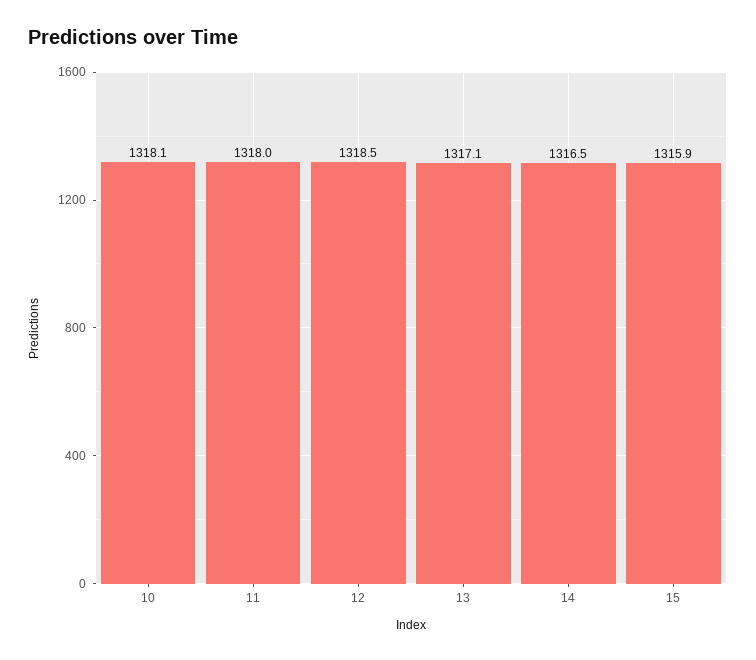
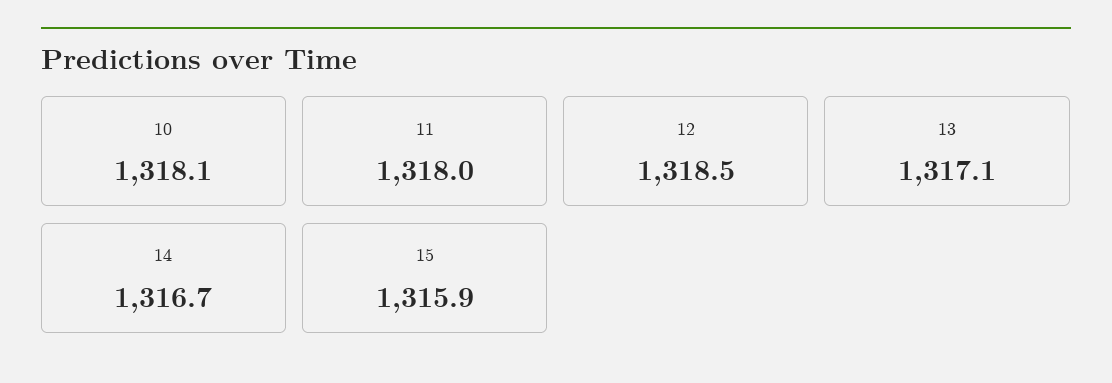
  {
    "10": 1318.1,
    "11": 1318,
    "12": 1318.5,
    "13": 1317.1,
-   "14": 1316.5,
+   "14": 1316.7,
    "15": 1315.9
  }

